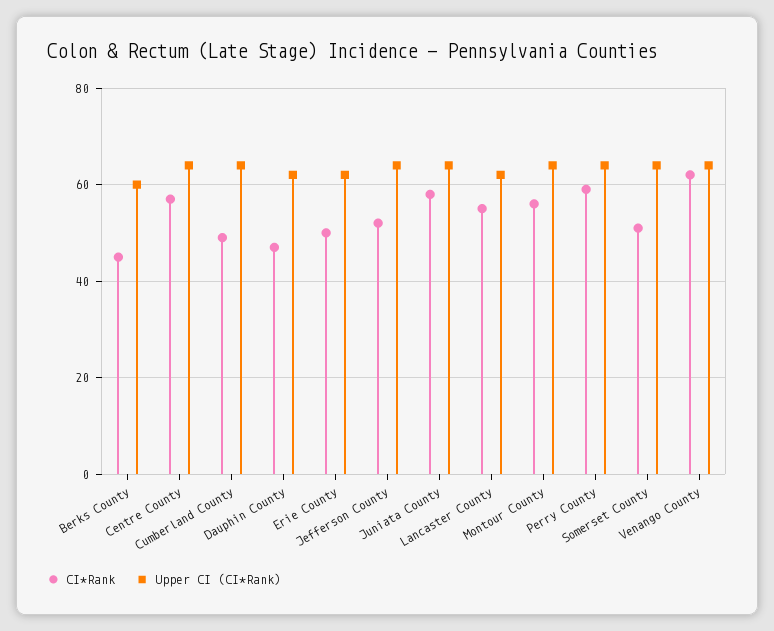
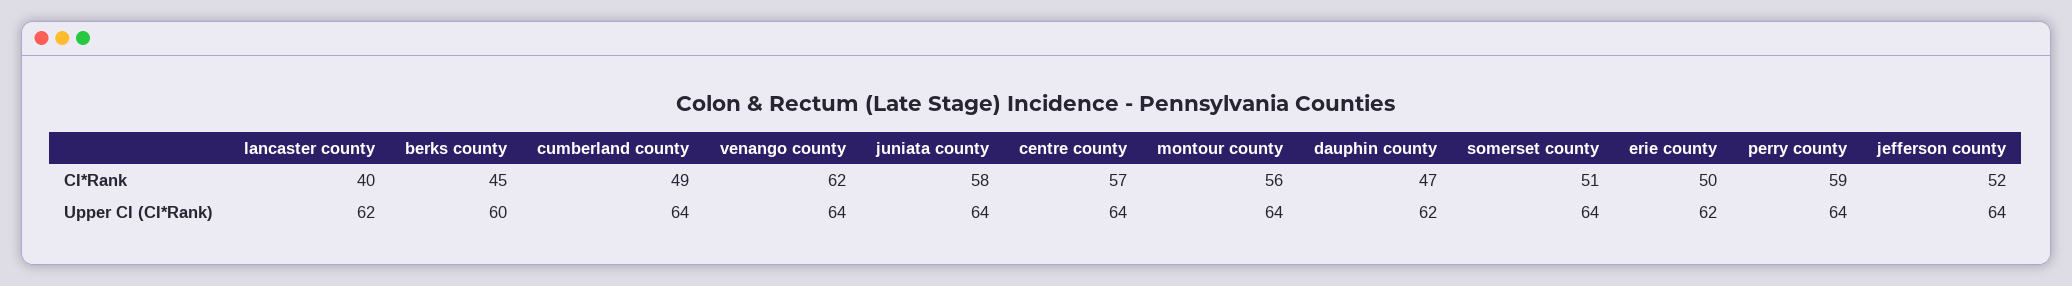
  {
    "CI*Rank": {
      "Berks County": 45,
      "Centre County": 57,
      "Cumberland County": 49,
      "Dauphin County": 47,
      "Erie County": 50,
      "Jefferson County": 52,
      "Juniata County": 58,
-     "Lancaster County": 55,
+     "Lancaster County": 40,
      "Montour County": 56,
      "Perry County": 59,
      "Somerset County": 51,
      "Venango County": 62
    },
    "Upper CI (CI*Rank)": {
      "Berks County": 60,
      "Centre County": 64,
      "Cumberland County": 64,
      "Dauphin County": 62,
      "Erie County": 62,
      "Jefferson County": 64,
      "Juniata County": 64,
      "Lancaster County": 62,
      "Montour County": 64,
      "Perry County": 64,
      "Somerset County": 64,
      "Venango County": 64
    }
  }

